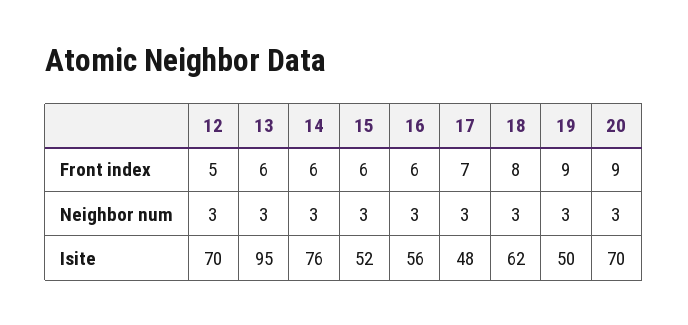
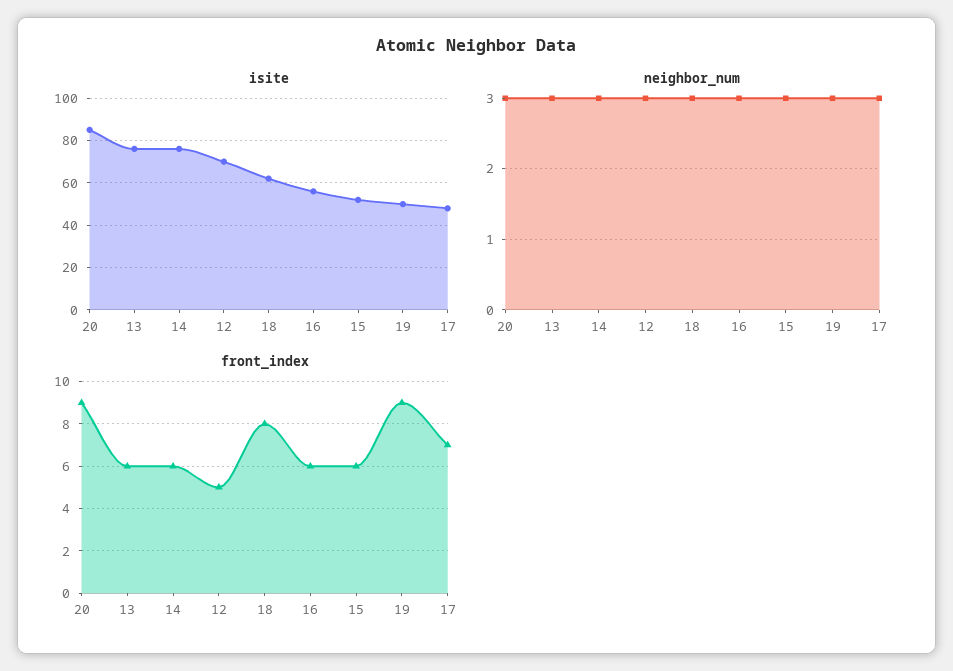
  {
    "Front index": {
      "12": 5,
      "13": 6,
      "14": 6,
      "15": 6,
      "16": 6,
      "17": 7,
      "18": 8,
      "19": 9,
      "20": 9
    },
    "Neighbor num": {
      "12": 3,
      "13": 3,
      "14": 3,
      "15": 3,
      "16": 3,
      "17": 3,
      "18": 3,
      "19": 3,
      "20": 3
    },
    "Isite": {
      "12": 70,
-     "13": 95,
+     "13": 75,
      "14": 76,
      "15": 52,
      "16": 56,
      "17": 48,
      "18": 62,
      "19": 50,
-     "20": 70
+     "20": 85
    }
  }

